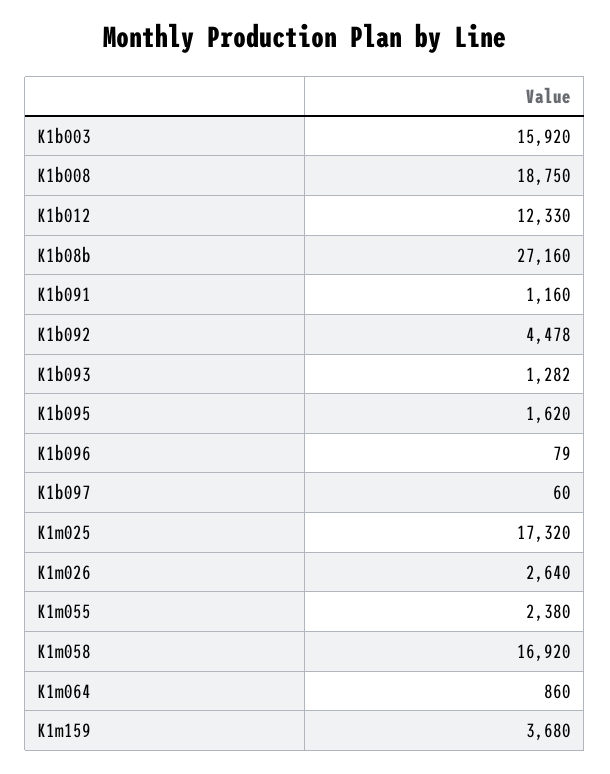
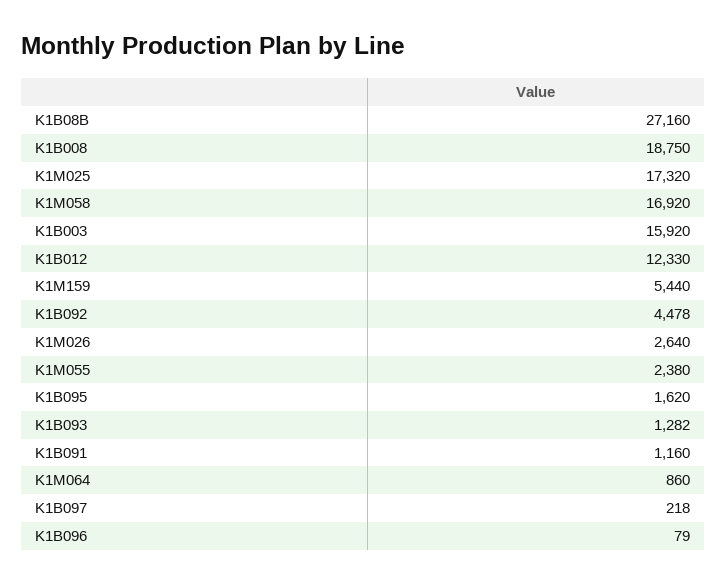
  {
    "K1b003": 15920,
    "K1b008": 18750,
    "K1b012": 12330,
    "K1b08b": 27160,
    "K1b091": 1160,
    "K1b092": 4478,
    "K1b093": 1282,
    "K1b095": 1620,
    "K1b096": 79,
-   "K1b097": 60,
+   "K1b097": 218,
    "K1m025": 17320,
    "K1m026": 2640,
    "K1m055": 2380,
    "K1m058": 16920,
    "K1m064": 860,
-   "K1m159": 3680
+   "K1m159": 5440
  }

